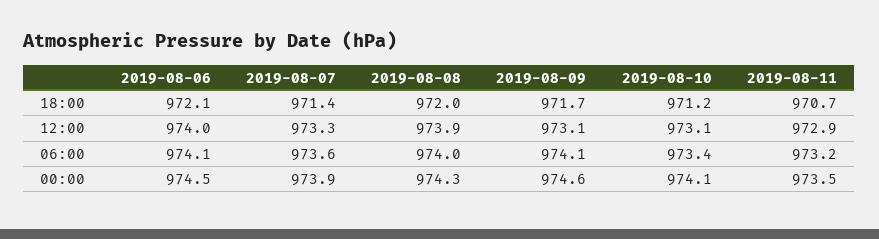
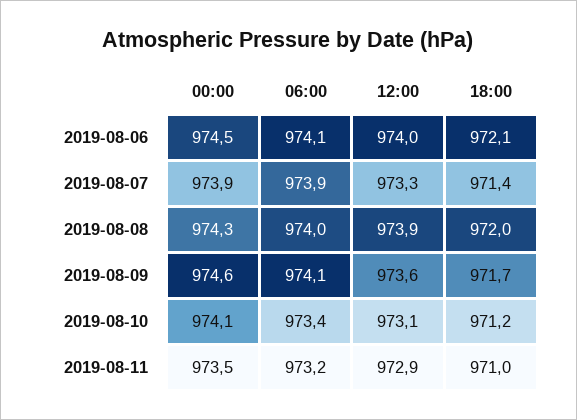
  {
    "2019-08-06": {
      "18:00": 972.1,
      "12:00": 974,
      "06:00": 974.1,
      "00:00": 974.5
    },
    "2019-08-07": {
      "18:00": 971.4,
      "12:00": 973.3,
-     "06:00": 973.6,
+     "06:00": 973.9,
      "00:00": 973.9
    },
    "2019-08-08": {
      "18:00": 972,
      "12:00": 973.9,
      "06:00": 974,
      "00:00": 974.3
    },
    "2019-08-09": {
      "18:00": 971.7,
-     "12:00": 973.1,
+     "12:00": 973.6,
      "06:00": 974.1,
      "00:00": 974.6
    },
    "2019-08-10": {
      "18:00": 971.2,
      "12:00": 973.1,
      "06:00": 973.4,
      "00:00": 974.1
    },
    "2019-08-11": {
-     "18:00": 970.7,
+     "18:00": 971,
      "12:00": 972.9,
      "06:00": 973.2,
      "00:00": 973.5
    }
  }

